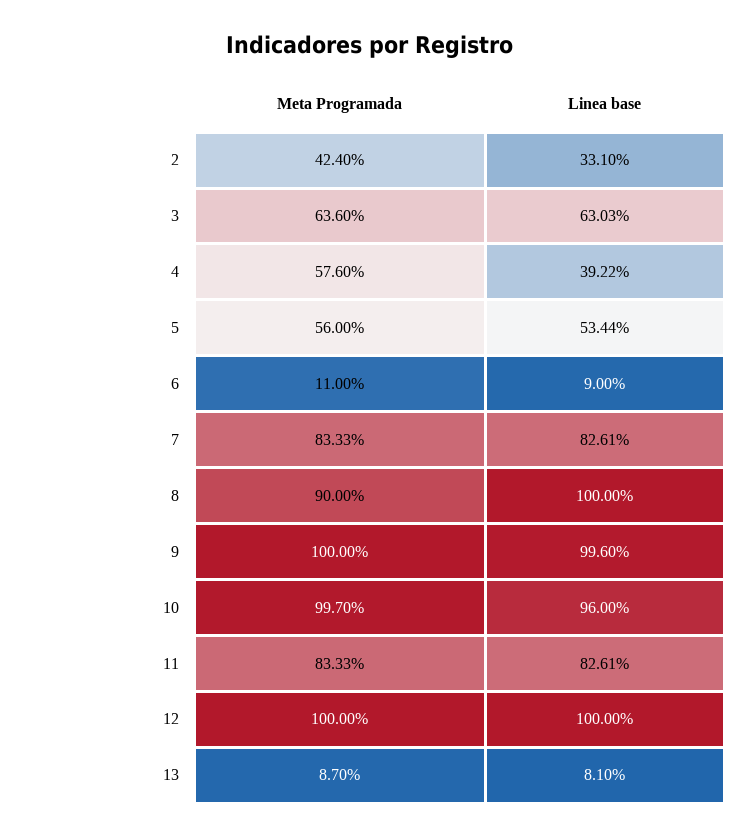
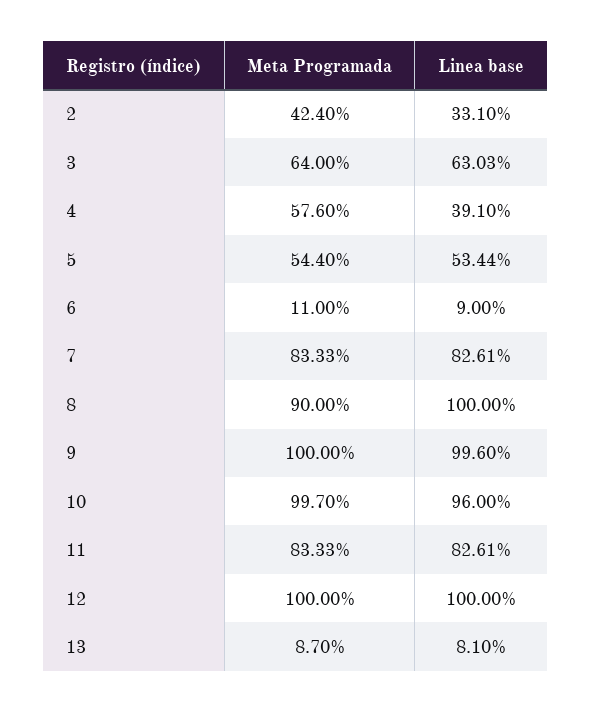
  {
    "Meta Programada": {
      "2": 42.4,
-     "3": 63.6,
+     "3": 64,
      "4": 57.6,
-     "5": 56,
+     "5": 54.4,
      "6": 11,
      "7": 83.33,
      "8": 90,
      "9": 100,
      "10": 99.7,
      "11": 83.33,
      "12": 100,
      "13": 8.7
    },
    "Linea base": {
      "2": 33.1,
      "3": 63.03,
-     "4": 39.22,
+     "4": 39.1,
      "5": 53.44,
      "6": 9,
      "7": 82.61,
      "8": 100,
      "9": 99.6,
      "10": 96,
      "11": 82.61,
      "12": 100,
      "13": 8.1
    }
  }

